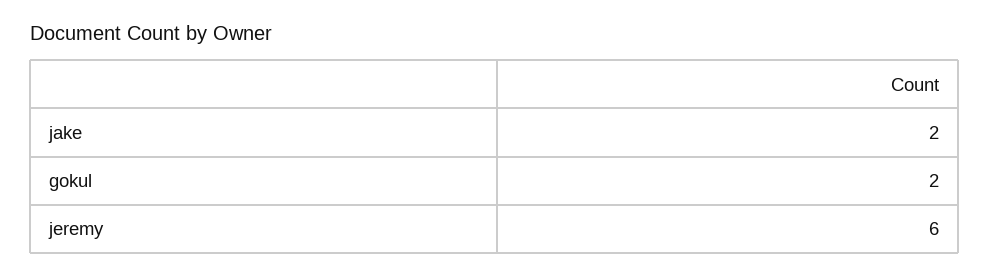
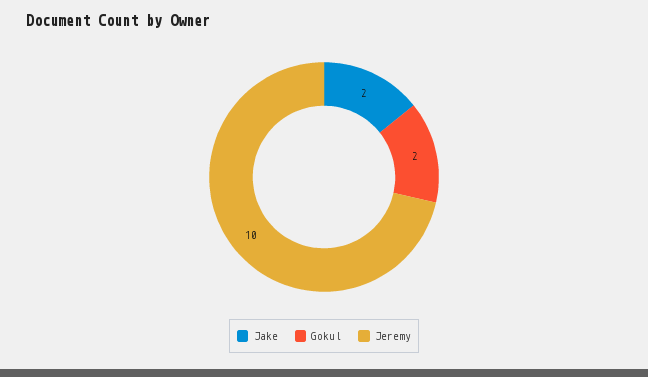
  {
    "jake": 2,
    "gokul": 2,
-   "jeremy": 6
+   "jeremy": 10
  }

